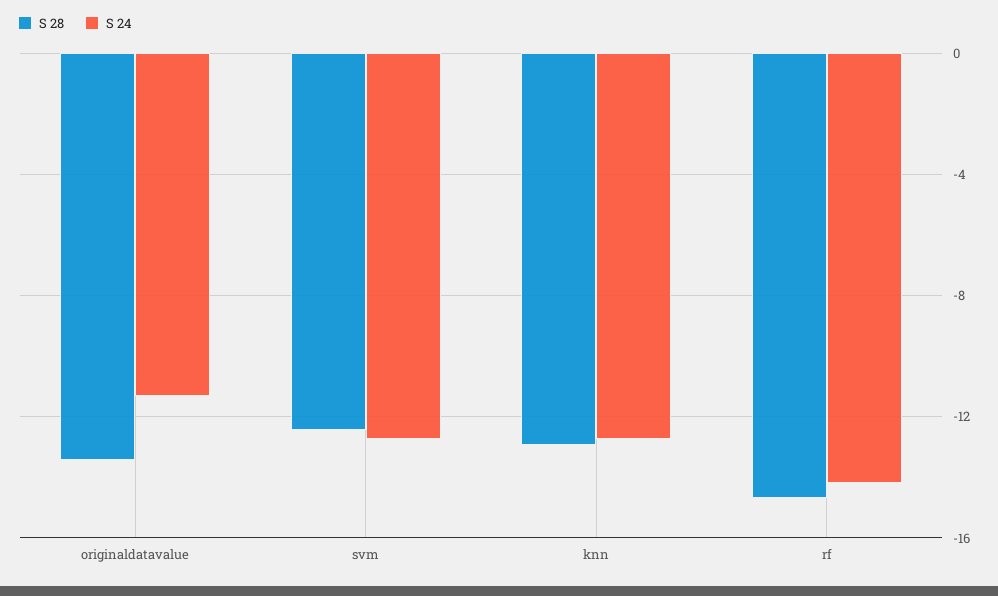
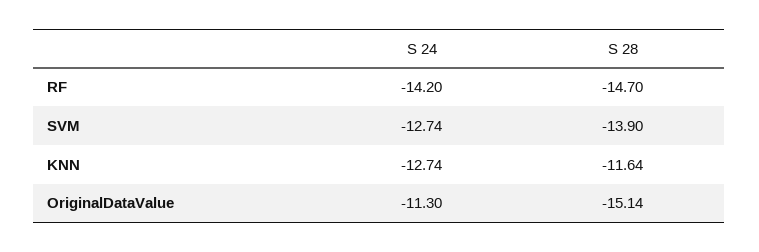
  {
    "S 28": {
-     "originaldatavalue": -13.5,
+     "originaldatavalue": -15.14,
-     "svm": -12.5,
+     "svm": -13.9,
-     "knn": -13,
+     "knn": -11.64,
      "rf": -14.7
    },
    "S 24": {
      "originaldatavalue": -11.3,
      "svm": -12.74,
      "knn": -12.74,
      "rf": -14.2
    }
  }

